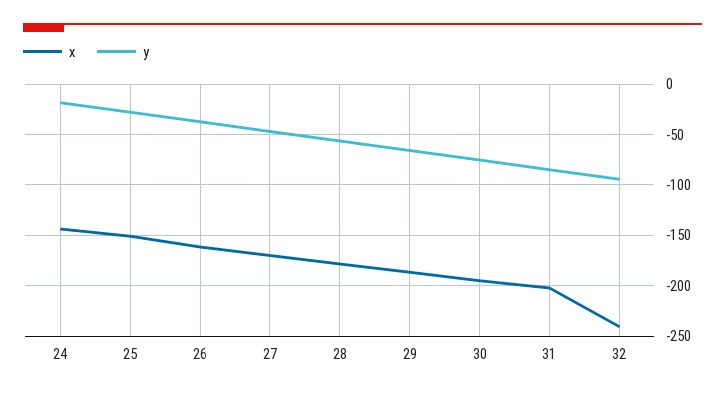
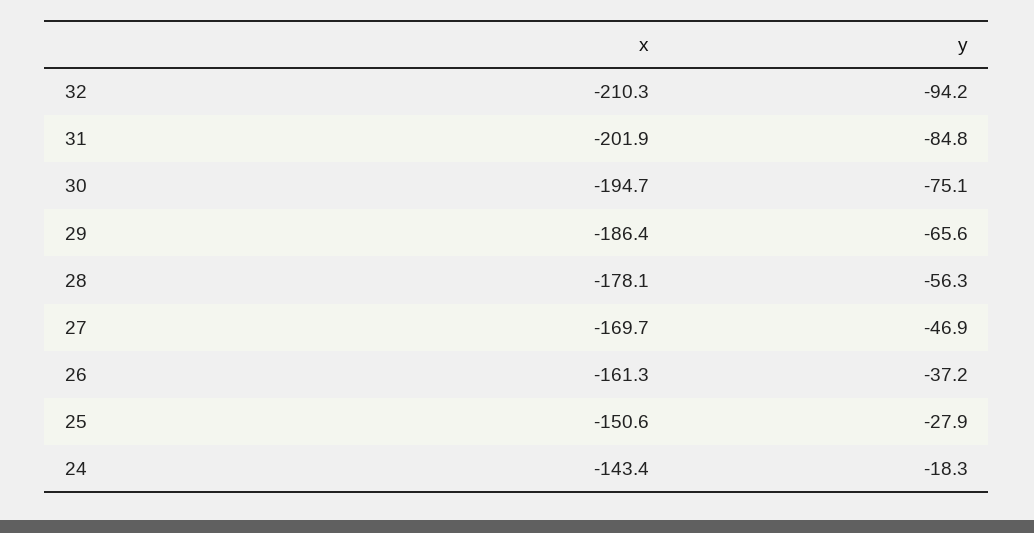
  {
    "x": {
      "24": -143.4,
      "25": -150.6,
      "26": -161.3,
      "27": -169.7,
      "28": -178.1,
      "29": -186.4,
      "30": -194.7,
      "31": -201.9,
-     "32": -240
+     "32": -210.3
    },
    "y": {
      "24": -18.3,
      "25": -27.9,
      "26": -37.2,
      "27": -46.9,
      "28": -56.3,
      "29": -65.6,
      "30": -75.1,
      "31": -84.8,
      "32": -94.2
    }
  }

